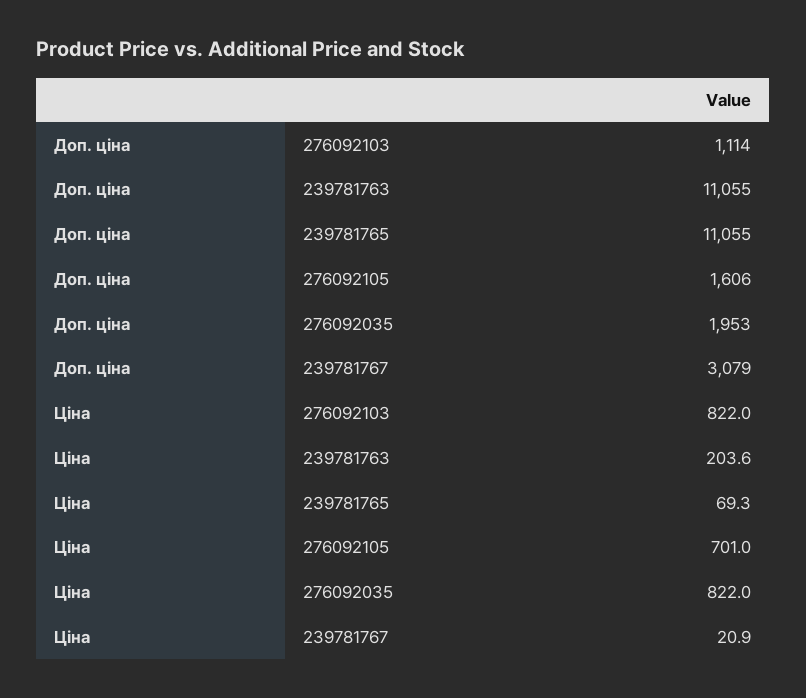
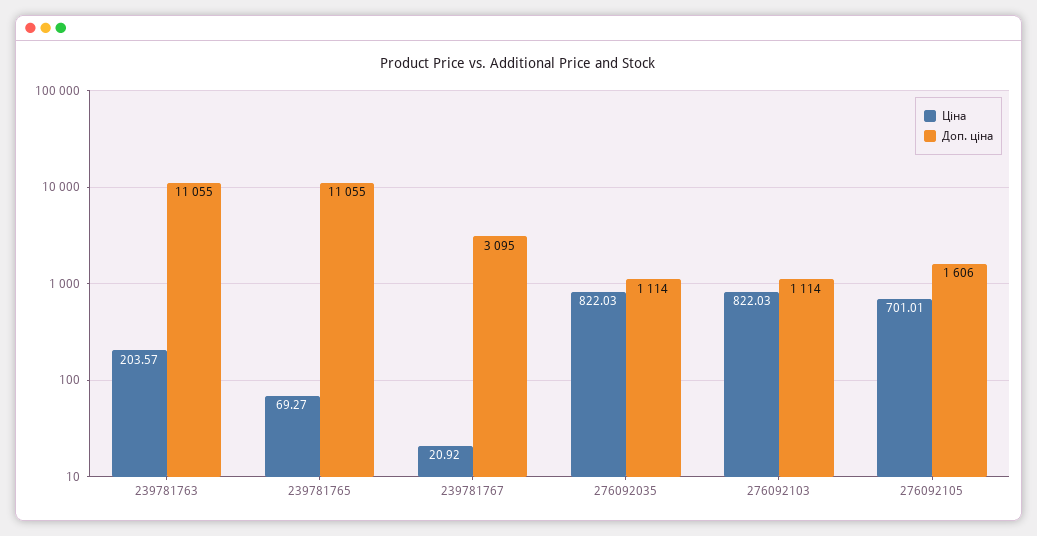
  {
    "Доп. ціна": {
      "276092103": 1114,
      "239781763": 11055,
      "239781765": 11055,
      "276092105": 1606,
-     "276092035": 1953,
+     "276092035": 1114,
-     "239781767": 3079
+     "239781767": 3095
    },
    "Ціна": {
      "276092103": 822.03,
      "239781763": 203.57,
      "239781765": 69.27,
      "276092105": 701.01,
      "276092035": 822.03,
      "239781767": 20.92
    }
  }

